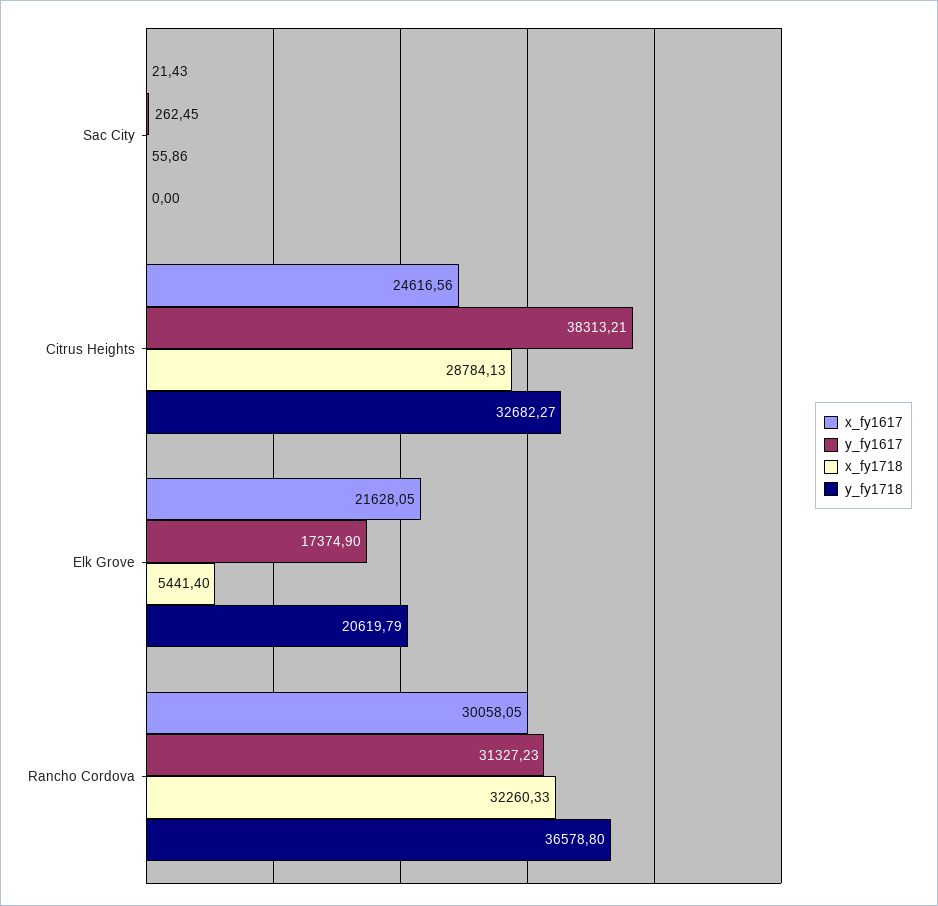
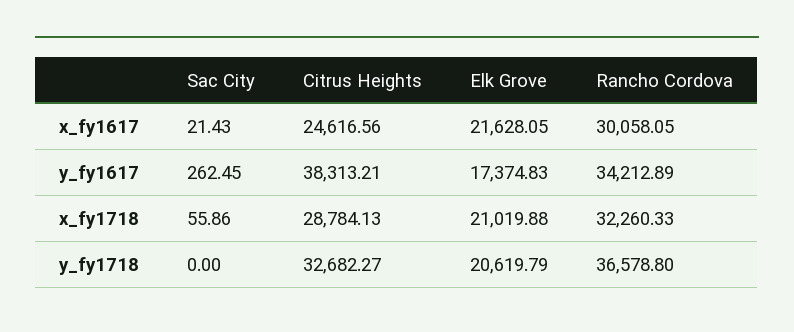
  {
    "x_fy1617": {
      "Sac City": 21.43,
      "Citrus Heights": 24616.56,
      "Elk Grove": 21628.05,
      "Rancho Cordova": 30058.05
    },
    "y_fy1617": {
      "Sac City": 262.45,
      "Citrus Heights": 38313.21,
-     "Elk Grove": 17374.9,
+     "Elk Grove": 17374.83,
-     "Rancho Cordova": 31327.23
+     "Rancho Cordova": 34212.89
    },
    "x_fy1718": {
      "Sac City": 55.86,
      "Citrus Heights": 28784.13,
-     "Elk Grove": 5441.4,
+     "Elk Grove": 21019.88,
      "Rancho Cordova": 32260.33
    },
    "y_fy1718": {
      "Sac City": 0,
      "Citrus Heights": 32682.27,
      "Elk Grove": 20619.79,
      "Rancho Cordova": 36578.8
    }
  }

